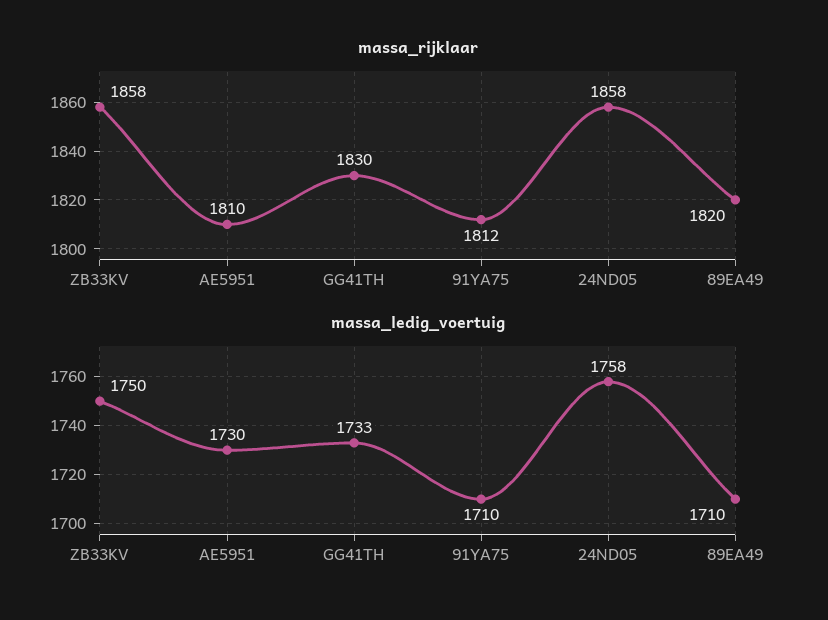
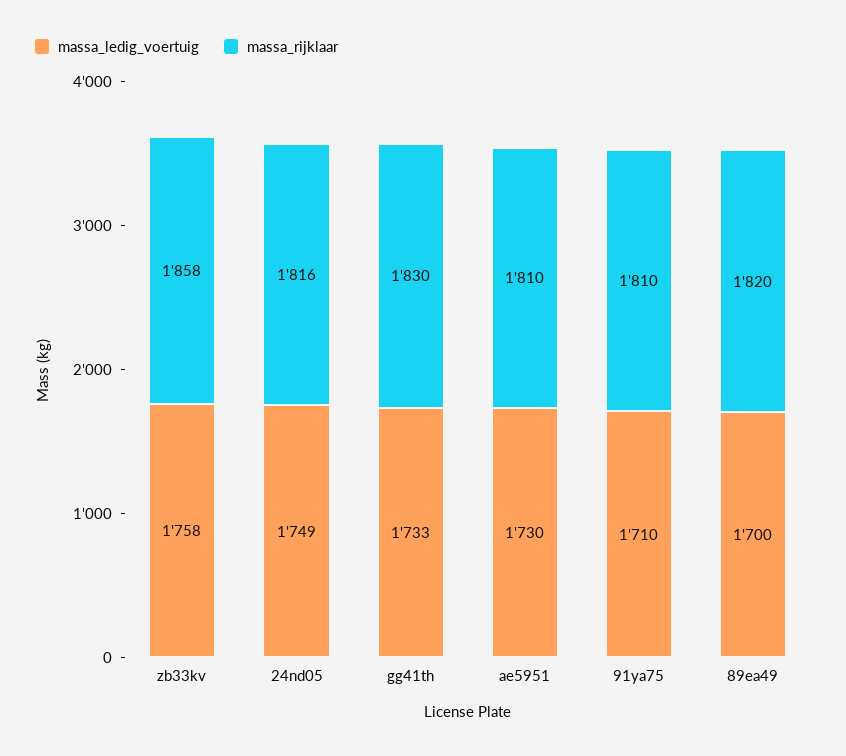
  {
    "massa_rijklaar": {
      "ZB33KV": 1858,
      "AE5951": 1810,
      "GG41TH": 1830,
-     "91YA75": 1812,
+     "91YA75": 1810,
-     "24ND05": 1858,
+     "24ND05": 1816,
      "89EA49": 1820
    },
    "massa_ledig_voertuig": {
-     "ZB33KV": 1750,
+     "ZB33KV": 1758,
      "AE5951": 1730,
      "GG41TH": 1733,
      "91YA75": 1710,
-     "24ND05": 1758,
+     "24ND05": 1749,
-     "89EA49": 1710
+     "89EA49": 1700
    }
  }

